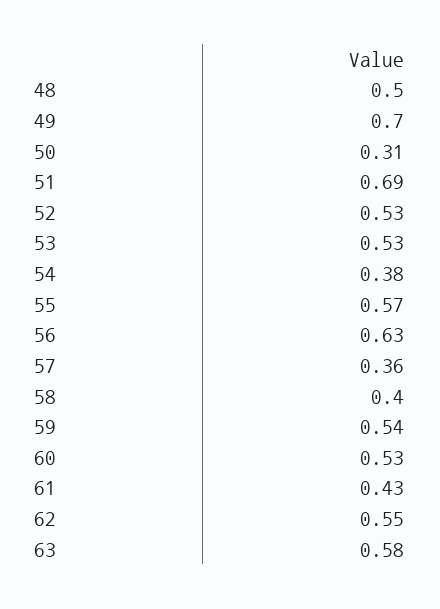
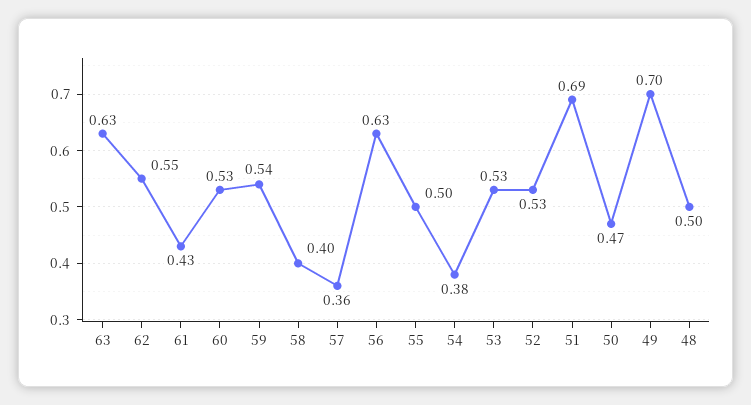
  {
    "48": 0.5,
    "49": 0.7,
-   "50": 0.31,
+   "50": 0.47,
    "51": 0.69,
    "52": 0.53,
    "53": 0.53,
    "54": 0.38,
-   "55": 0.57,
+   "55": 0.5,
    "56": 0.63,
    "57": 0.36,
    "58": 0.4,
    "59": 0.54,
    "60": 0.53,
    "61": 0.43,
    "62": 0.55,
-   "63": 0.58
+   "63": 0.63
  }

